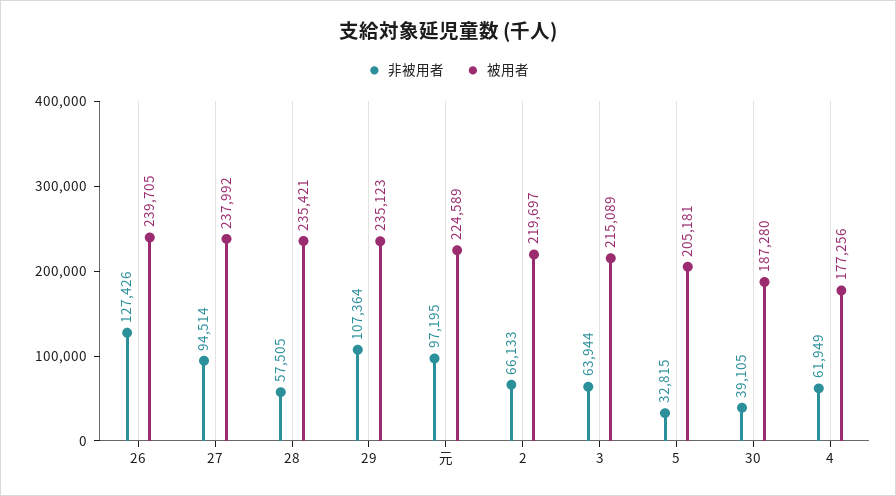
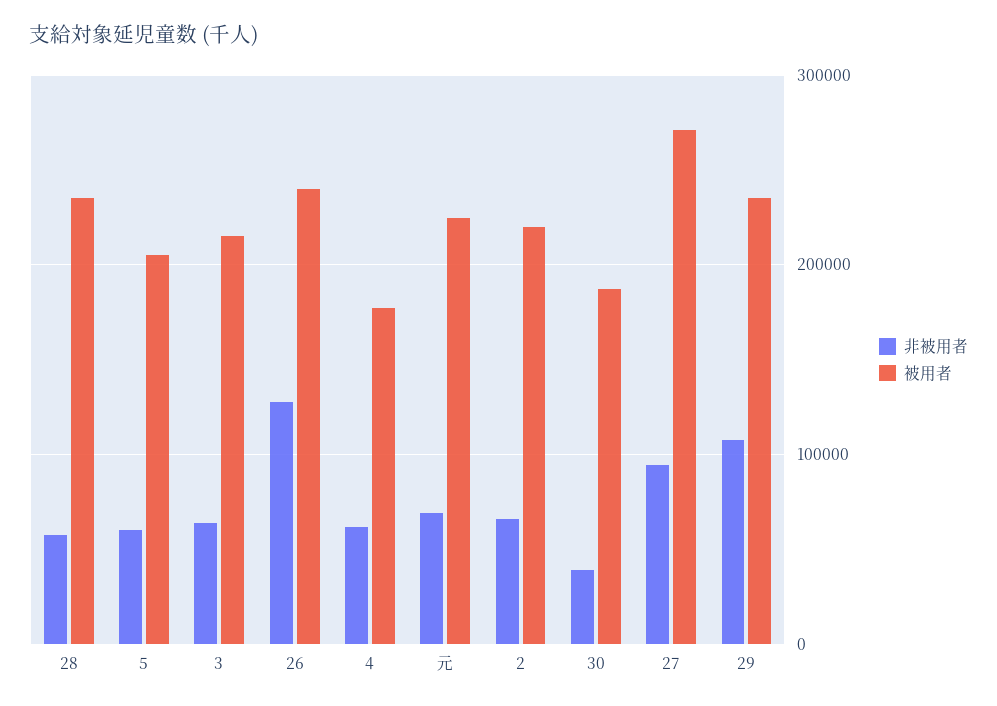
  {
    "非被用者": {
      "26": 127426,
      "27": 94514,
      "28": 57505,
      "29": 107364,
-     "元": 97195,
+     "元": 70000,
      "2": 66133,
      "3": 63944,
-     "5": 32815,
+     "5": 60000,
      "30": 39105,
      "4": 61949
    },
    "被用者": {
      "26": 239705,
-     "27": 237992,
+     "27": 270000,
      "28": 235421,
      "29": 235123,
      "元": 224589,
      "2": 219697,
      "3": 215089,
      "5": 205181,
      "30": 187280,
      "4": 177256
    }
  }

